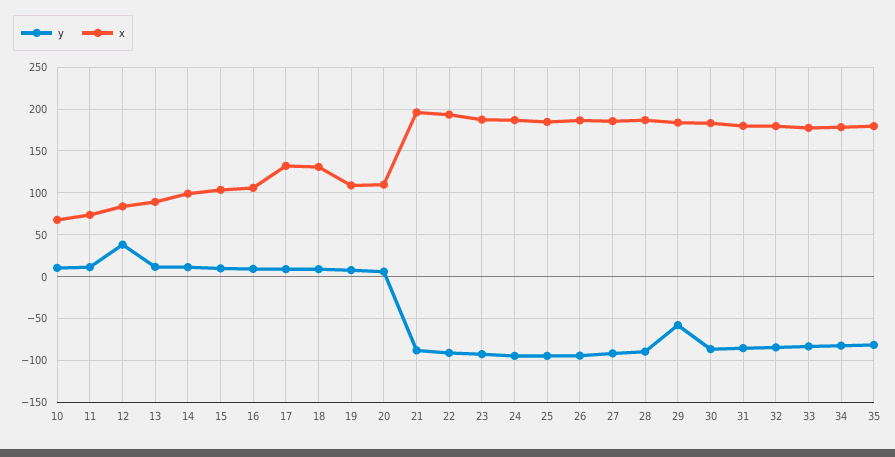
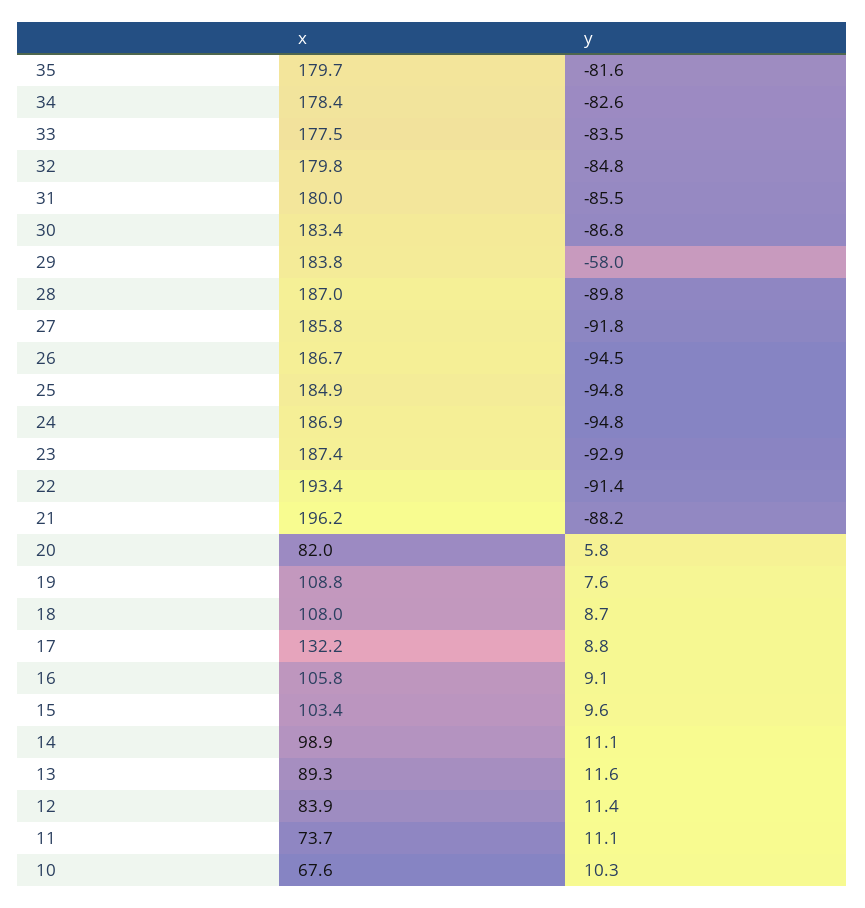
  {
    "y": {
      "10": 10.3,
      "11": 11.1,
-     "12": 40,
+     "12": 11.4,
      "13": 11.6,
      "14": 11.1,
      "15": 9.6,
      "16": 9.1,
      "17": 8.8,
      "18": 8.7,
      "19": 7.6,
      "20": 5.8,
      "21": -88.2,
      "22": -91.4,
      "23": -92.9,
      "24": -94.8,
      "25": -94.8,
      "26": -94.5,
      "27": -91.8,
      "28": -89.8,
      "29": -58,
      "30": -86.8,
      "31": -85.5,
      "32": -84.8,
      "33": -83.5,
      "34": -82.6,
      "35": -81.6
    },
    "x": {
      "10": 67.6,
      "11": 73.7,
      "12": 83.9,
      "13": 89.3,
      "14": 98.9,
      "15": 103.4,
      "16": 105.8,
      "17": 132.2,
-     "18": 130,
+     "18": 108,
      "19": 108.8,
-     "20": 110,
+     "20": 82,
      "21": 196.2,
      "22": 193.4,
      "23": 187.4,
      "24": 186.9,
      "25": 184.9,
      "26": 186.7,
      "27": 185.8,
      "28": 187,
      "29": 183.8,
      "30": 183.4,
      "31": 180,
      "32": 179.8,
      "33": 177.5,
      "34": 178.4,
      "35": 179.7
    }
  }

